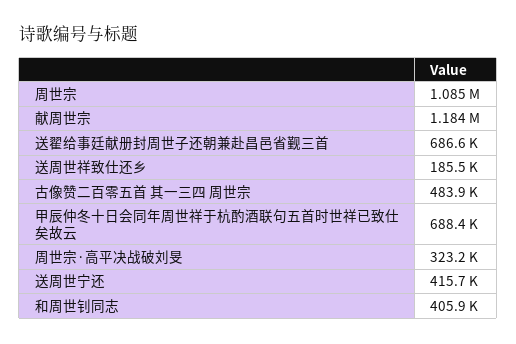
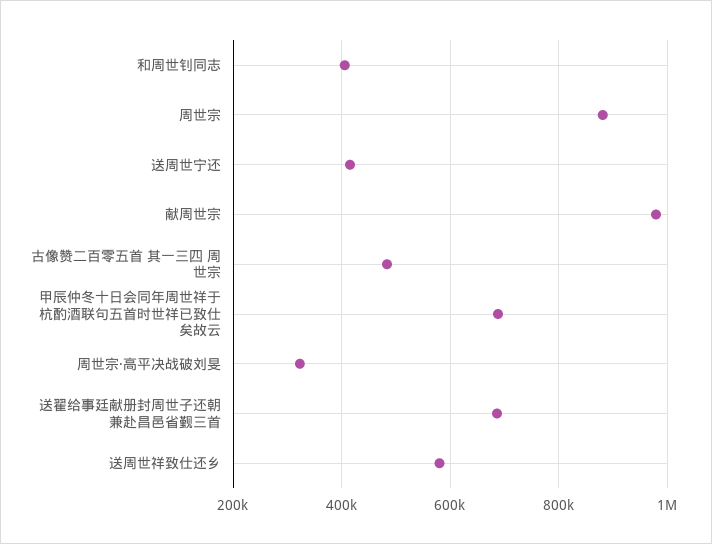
  {
-   "周世宗": 1085000,
+   "周世宗": 880000,
-   "献周世宗": 1184000,
+   "献周世宗": 980000,
    "送翟给事廷献册封周世子还朝兼赴昌邑省觐三首": 686600,
-   "送周世祥致仕还乡": 185500,
+   "送周世祥致仕还乡": 580000,
    "古像赞二百零五首 其一三四 周世宗": 483900,
    "甲辰仲冬十日会同年周世祥于杭酌酒联句五首时世祥已致仕矣故云": 688400,
    "周世宗·高平决战破刘旻": 323200,
    "送周世宁还": 415700,
    "和周世钊同志": 405900
  }

